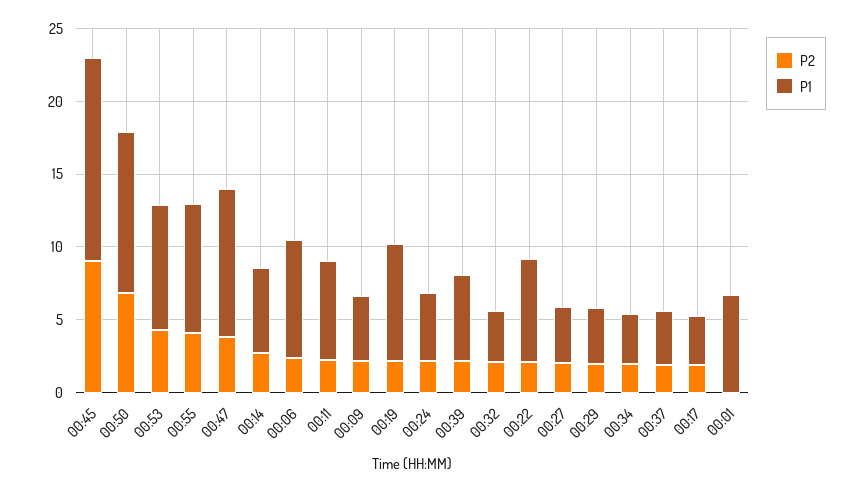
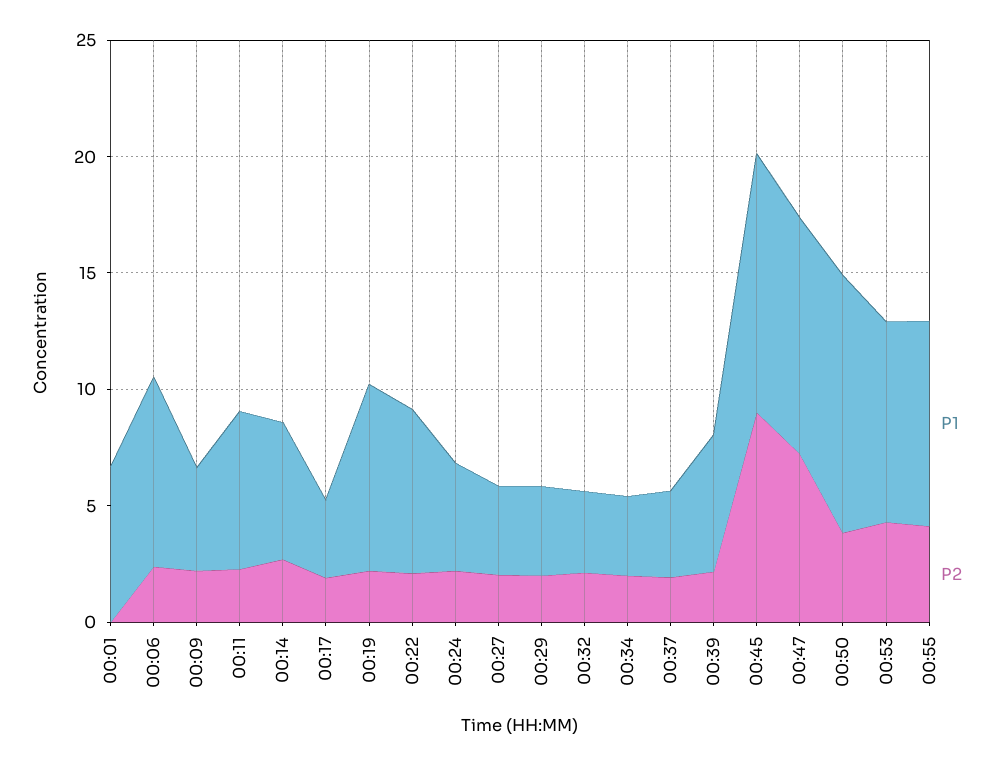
  {
    "P2": {
      "00:45": 9,
-     "00:50": 7,
+     "00:50": 4,
      "00:53": 4,
      "00:55": 4,
-     "00:47": 4,
+     "00:47": 7,
      "00:14": 3,
      "00:06": 2,
      "00:11": 2,
      "00:09": 2,
      "00:19": 2,
      "00:24": 2,
      "00:39": 2,
      "00:32": 2,
      "00:22": 2,
      "00:27": 2,
      "00:29": 2,
      "00:34": 2,
      "00:37": 2,
      "00:17": 2,
      "00:01": 0
    },
    "P1": {
-     "00:45": 14,
+     "00:45": 11,
      "00:50": 11,
      "00:53": 9,
      "00:55": 9,
      "00:47": 10,
      "00:14": 6,
      "00:06": 8,
      "00:11": 7,
      "00:09": 4,
      "00:19": 8,
      "00:24": 5,
      "00:39": 6,
      "00:32": 4,
      "00:22": 7,
      "00:27": 4,
      "00:29": 4,
      "00:34": 3,
      "00:37": 4,
      "00:17": 3,
      "00:01": 7
    }
  }

